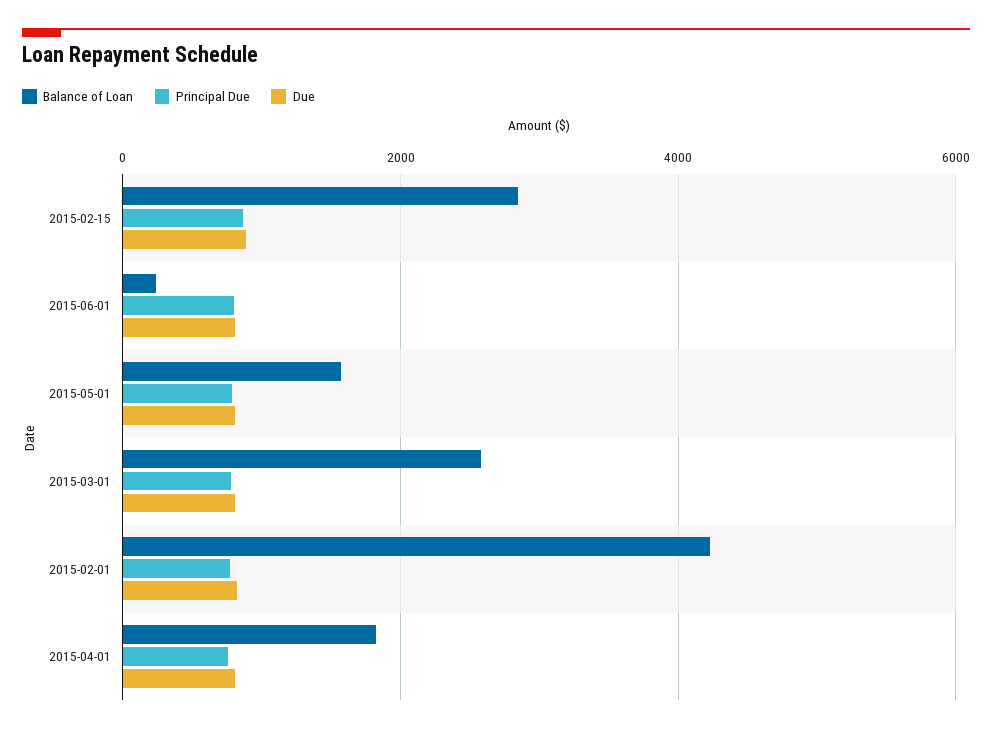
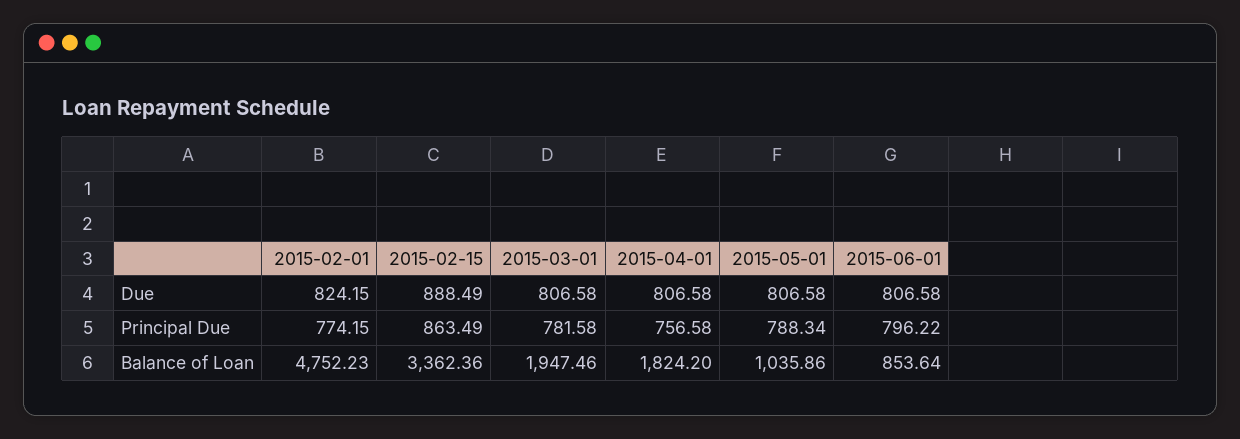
  {
    "Balance of Loan": {
-     "2015-02-15": 2800,
+     "2015-02-15": 3362.36,
-     "2015-06-01": 200,
+     "2015-06-01": 853.64,
-     "2015-05-01": 1600,
+     "2015-05-01": 1035.86,
-     "2015-03-01": 2600,
+     "2015-03-01": 1947.46,
-     "2015-02-01": 4200,
+     "2015-02-01": 4752.23,
      "2015-04-01": 1824.2
    },
    "Principal Due": {
      "2015-02-15": 863.49,
      "2015-06-01": 796.22,
      "2015-05-01": 788.34,
      "2015-03-01": 781.58,
      "2015-02-01": 774.15,
      "2015-04-01": 756.58
    },
    "Due": {
      "2015-02-15": 888.49,
      "2015-06-01": 806.58,
      "2015-05-01": 806.58,
      "2015-03-01": 806.58,
      "2015-02-01": 824.15,
      "2015-04-01": 806.58
    }
  }

